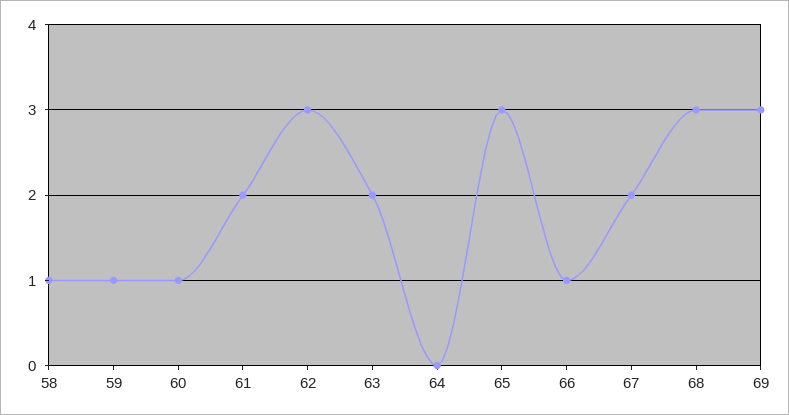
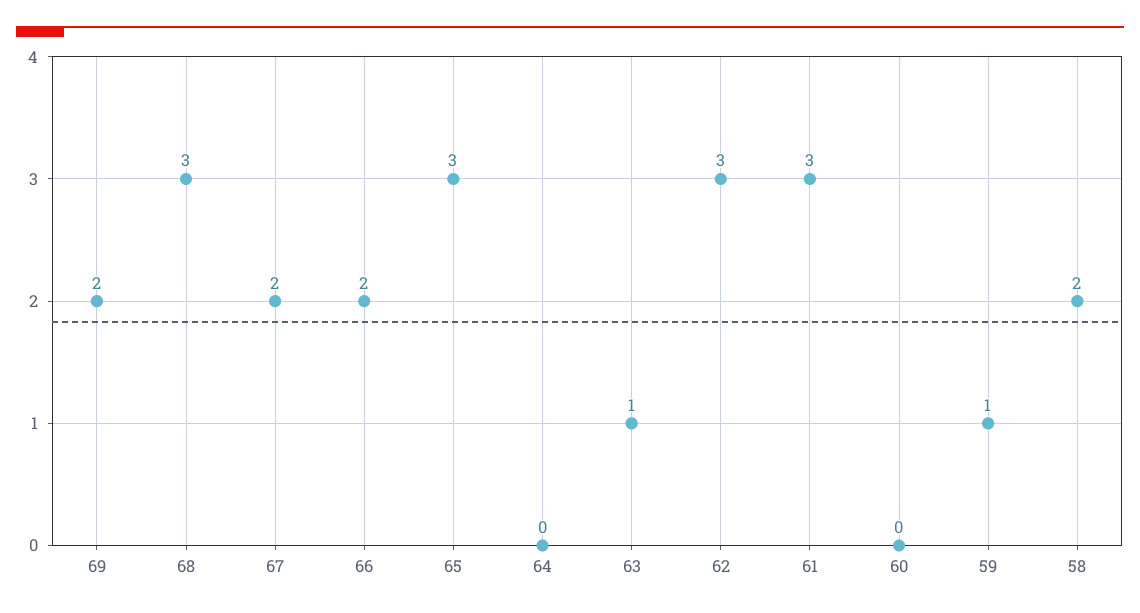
  {
-   "58": 1,
+   "58": 2,
    "59": 1,
-   "60": 1,
+   "60": 0,
-   "61": 2,
+   "61": 3,
    "62": 3,
-   "63": 2,
+   "63": 1,
    "64": 0,
    "65": 3,
-   "66": 1,
+   "66": 2,
    "67": 2,
    "68": 3,
-   "69": 3
+   "69": 2
  }

